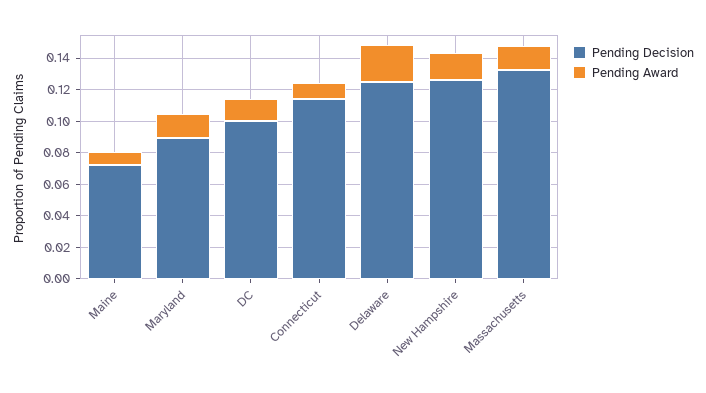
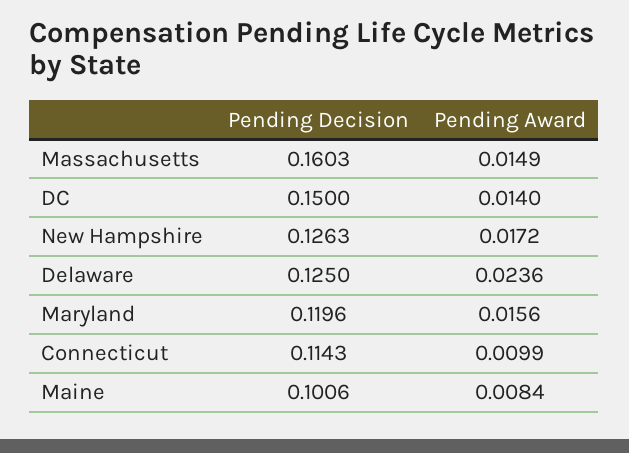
  {
    "Pending Decision": {
-     "Maine": 0.07,
+     "Maine": 0.1006,
-     "Maryland": 0.09,
+     "Maryland": 0.1196,
-     "DC": 0.1,
+     "DC": 0.15,
      "Connecticut": 0.1143,
      "Delaware": 0.125,
      "New Hampshire": 0.1263,
-     "Massachusetts": 0.13
+     "Massachusetts": 0.1603
    },
    "Pending Award": {
      "Maine": 0.0084,
      "Maryland": 0.0156,
      "DC": 0.014,
      "Connecticut": 0.0099,
      "Delaware": 0.0236,
      "New Hampshire": 0.0172,
      "Massachusetts": 0.0149
    }
  }

